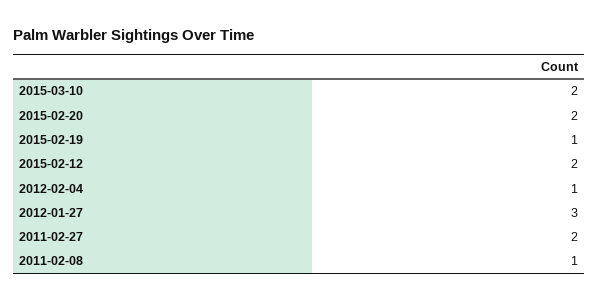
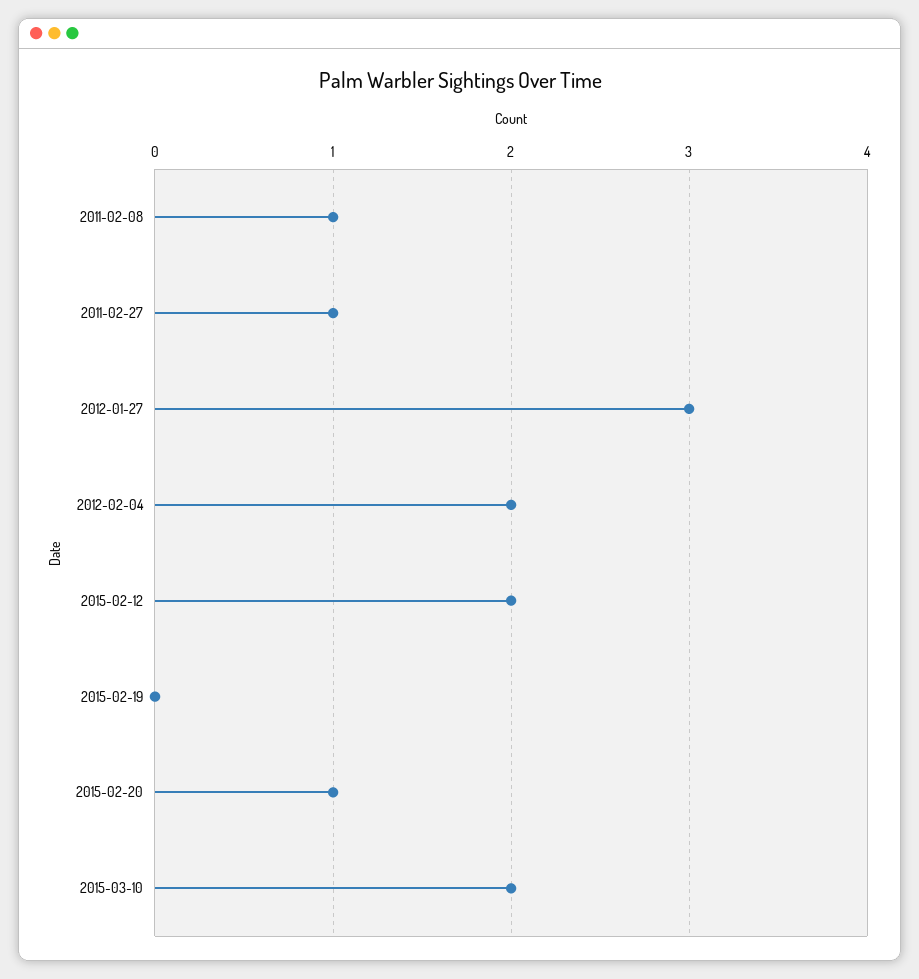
  {
    "2015-03-10": 2,
-   "2015-02-20": 2,
+   "2015-02-20": 1,
-   "2015-02-19": 1,
+   "2015-02-19": 0,
    "2015-02-12": 2,
-   "2012-02-04": 1,
+   "2012-02-04": 2,
    "2012-01-27": 3,
-   "2011-02-27": 2,
+   "2011-02-27": 1,
    "2011-02-08": 1
  }

